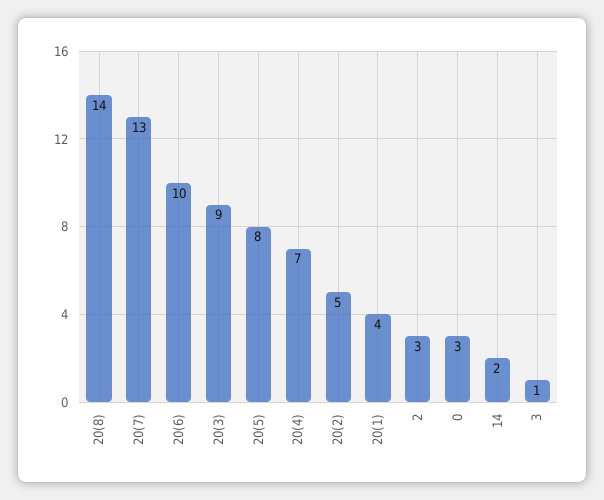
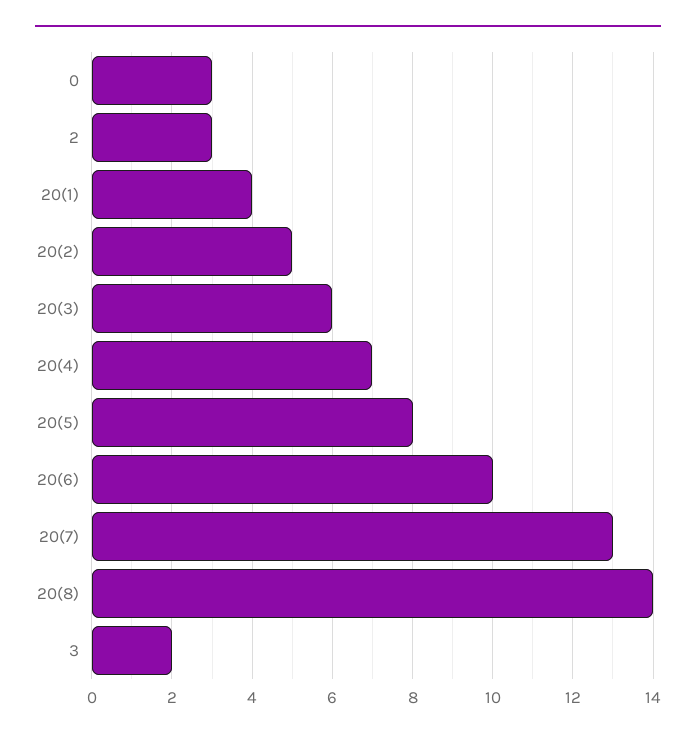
  {
    "20(8)": 14,
    "20(7)": 13,
    "20(6)": 10,
-   "20(3)": 9,
+   "20(3)": 6,
    "20(5)": 8,
    "20(4)": 7,
    "20(2)": 5,
    "20(1)": 4,
    "2": 3,
    "0": 3,
-   "14": 2,
-   "3": 1
+   "3": 2
  }

